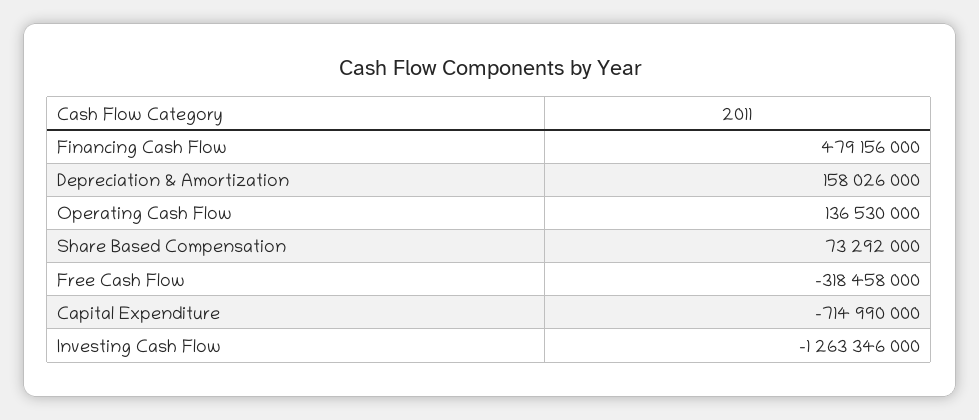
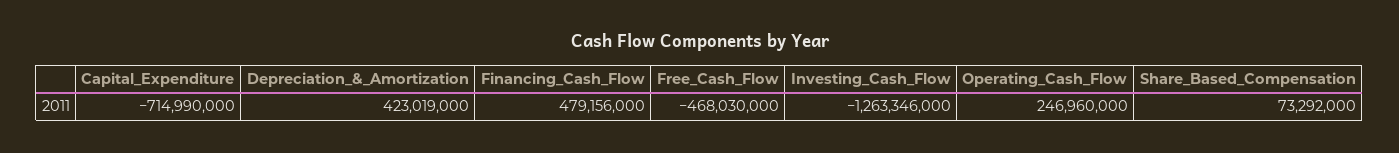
  {
    "Financing Cash Flow": 479156000,
-   "Depreciation & Amortization": 158026000,
+   "Depreciation & Amortization": 423019000,
-   "Operating Cash Flow": 136530000,
+   "Operating Cash Flow": 246960000,
    "Share Based Compensation": 73292000,
-   "Free Cash Flow": -318458000,
+   "Free Cash Flow": -468030000,
    "Capital Expenditure": -714990000,
    "Investing Cash Flow": -1263346000
  }

